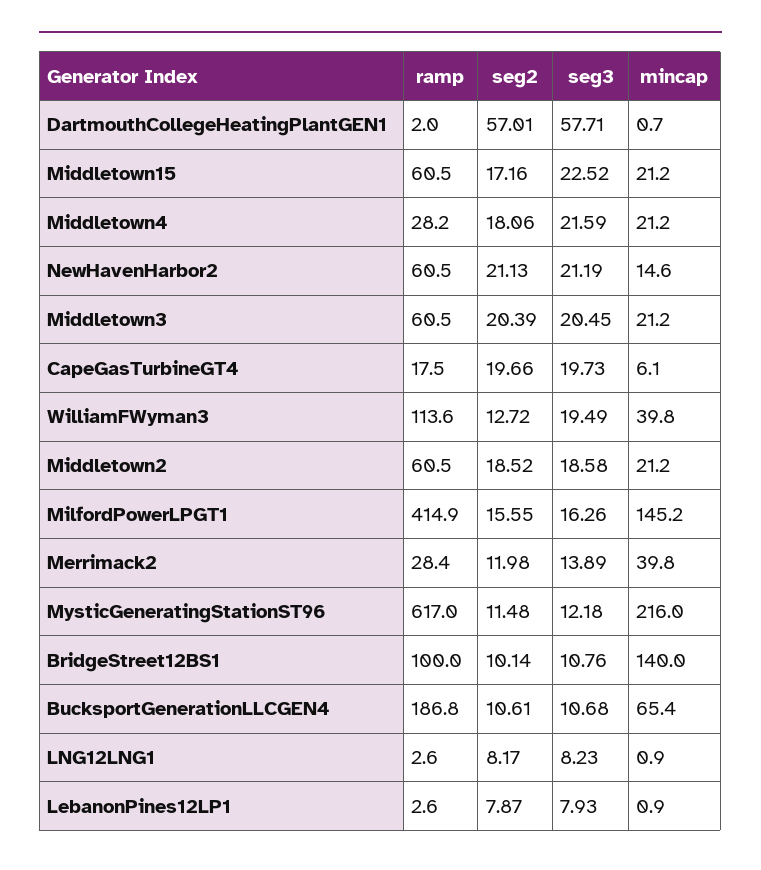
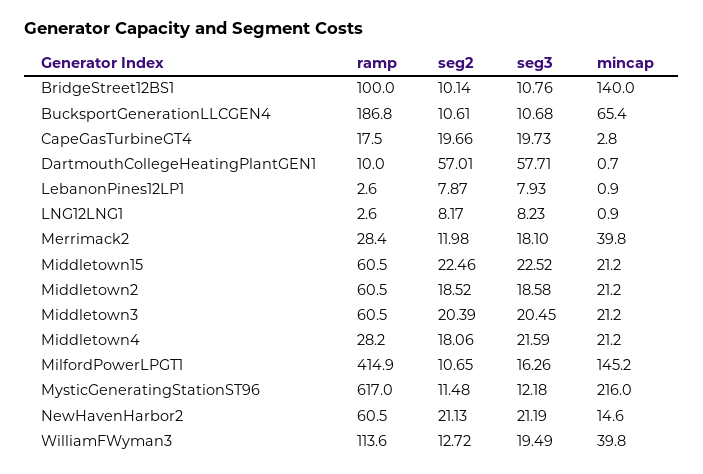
  {
    "ramp": {
-     "DartmouthCollegeHeatingPlantGEN1": 2,
+     "DartmouthCollegeHeatingPlantGEN1": 10,
      "Middletown15": 60.5,
      "Middletown4": 28.2,
      "NewHavenHarbor2": 60.5,
      "Middletown3": 60.5,
      "CapeGasTurbineGT4": 17.5,
      "WilliamFWyman3": 113.6,
      "Middletown2": 60.5,
      "MilfordPowerLPGT1": 414.9,
      "Merrimack2": 28.4,
      "MysticGeneratingStationST96": 617,
      "BridgeStreet12BS1": 100,
      "BucksportGenerationLLCGEN4": 186.8,
      "LNG12LNG1": 2.6,
      "LebanonPines12LP1": 2.6
    },
    "seg2": {
      "DartmouthCollegeHeatingPlantGEN1": 57.01,
-     "Middletown15": 17.16,
+     "Middletown15": 22.46,
      "Middletown4": 18.06,
      "NewHavenHarbor2": 21.13,
      "Middletown3": 20.39,
      "CapeGasTurbineGT4": 19.66,
      "WilliamFWyman3": 12.72,
      "Middletown2": 18.52,
-     "MilfordPowerLPGT1": 15.55,
+     "MilfordPowerLPGT1": 10.65,
      "Merrimack2": 11.98,
      "MysticGeneratingStationST96": 11.48,
      "BridgeStreet12BS1": 10.14,
      "BucksportGenerationLLCGEN4": 10.61,
      "LNG12LNG1": 8.17,
      "LebanonPines12LP1": 7.87
    },
    "seg3": {
      "DartmouthCollegeHeatingPlantGEN1": 57.71,
      "Middletown15": 22.52,
      "Middletown4": 21.59,
      "NewHavenHarbor2": 21.19,
      "Middletown3": 20.45,
      "CapeGasTurbineGT4": 19.73,
      "WilliamFWyman3": 19.49,
      "Middletown2": 18.58,
      "MilfordPowerLPGT1": 16.26,
-     "Merrimack2": 13.89,
+     "Merrimack2": 18.1,
      "MysticGeneratingStationST96": 12.18,
      "BridgeStreet12BS1": 10.76,
      "BucksportGenerationLLCGEN4": 10.68,
      "LNG12LNG1": 8.23,
      "LebanonPines12LP1": 7.93
    },
    "mincap": {
      "DartmouthCollegeHeatingPlantGEN1": 0.7,
      "Middletown15": 21.2,
      "Middletown4": 21.2,
      "NewHavenHarbor2": 14.6,
      "Middletown3": 21.2,
-     "CapeGasTurbineGT4": 6.1,
+     "CapeGasTurbineGT4": 2.8,
      "WilliamFWyman3": 39.8,
      "Middletown2": 21.2,
      "MilfordPowerLPGT1": 145.2,
      "Merrimack2": 39.8,
      "MysticGeneratingStationST96": 216,
      "BridgeStreet12BS1": 140,
      "BucksportGenerationLLCGEN4": 65.4,
      "LNG12LNG1": 0.9,
      "LebanonPines12LP1": 0.9
    }
  }

